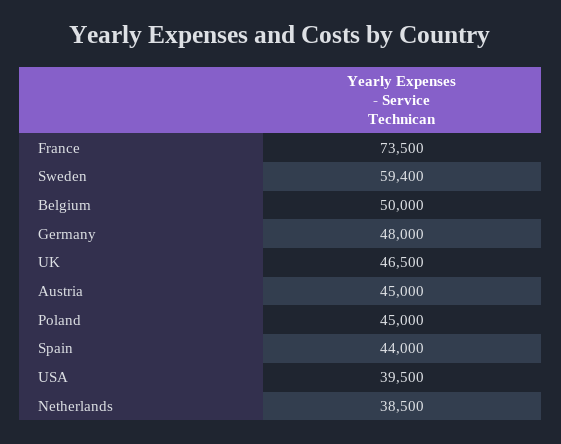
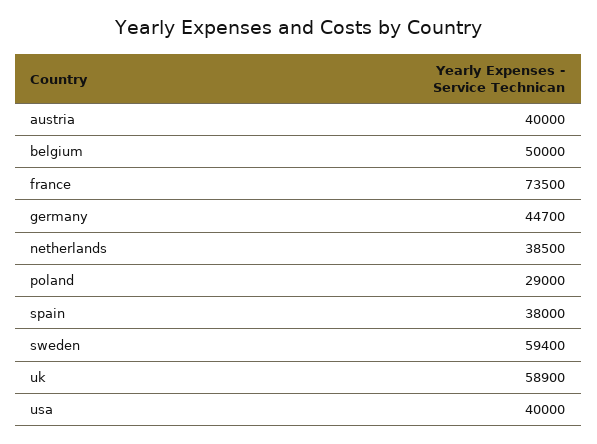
  {
    "France": 73500,
    "Sweden": 59400,
    "Belgium": 50000,
-   "Germany": 48000,
+   "Germany": 44700,
-   "UK": 46500,
+   "UK": 58900,
-   "Austria": 45000,
+   "Austria": 40000,
-   "Poland": 45000,
+   "Poland": 29000,
-   "Spain": 44000,
+   "Spain": 38000,
-   "USA": 39500,
+   "USA": 40000,
    "Netherlands": 38500
  }

